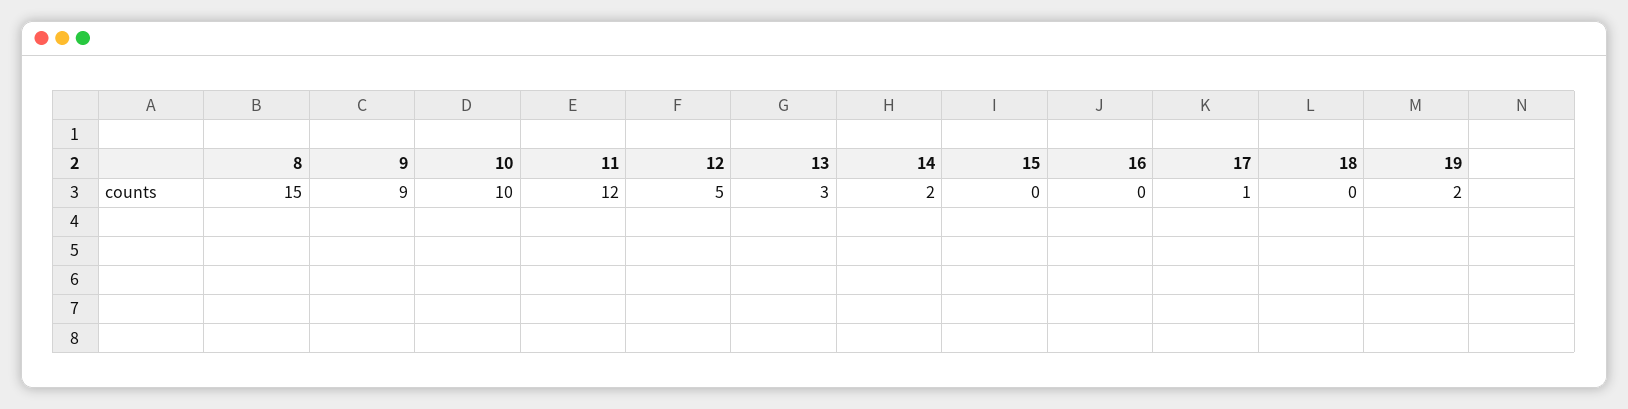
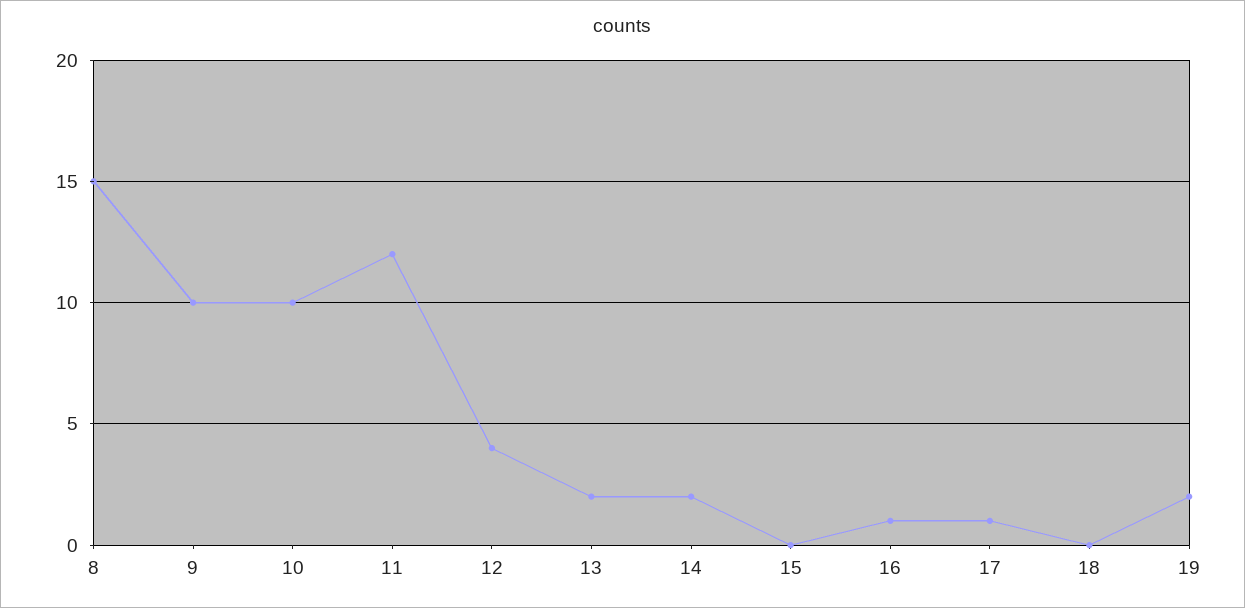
  {
    "8": 15,
-   "9": 9,
+   "9": 10,
    "10": 10,
    "11": 12,
-   "12": 5,
+   "12": 4,
-   "13": 3,
+   "13": 2,
    "14": 2,
    "15": 0,
-   "16": 0,
+   "16": 1,
    "17": 1,
    "18": 0,
    "19": 2
  }

